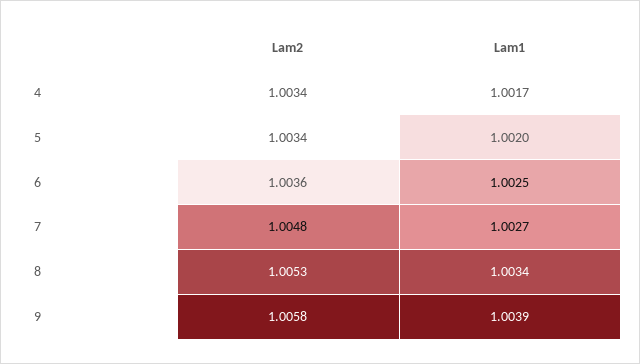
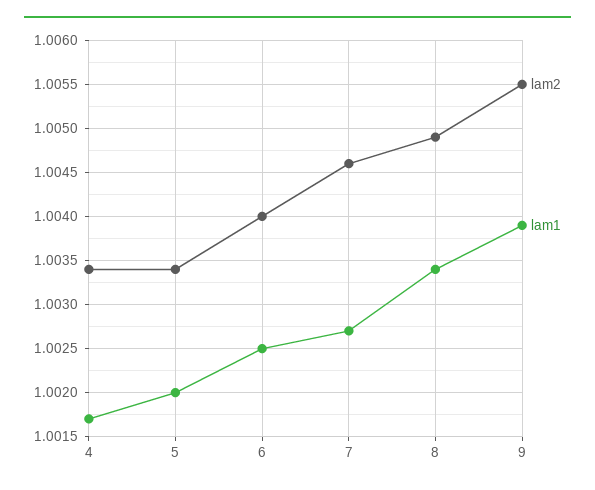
  {
    "Lam2": {
      "4": 1.0034,
      "5": 1.0034,
-     "6": 1.0036,
+     "6": 1.004,
-     "7": 1.0048,
+     "7": 1.0046,
-     "8": 1.0053,
+     "8": 1.0049,
-     "9": 1.0058
+     "9": 1.0055
    },
    "Lam1": {
      "4": 1.0017,
      "5": 1.002,
      "6": 1.0025,
      "7": 1.0027,
      "8": 1.0034,
      "9": 1.0039
    }
  }

